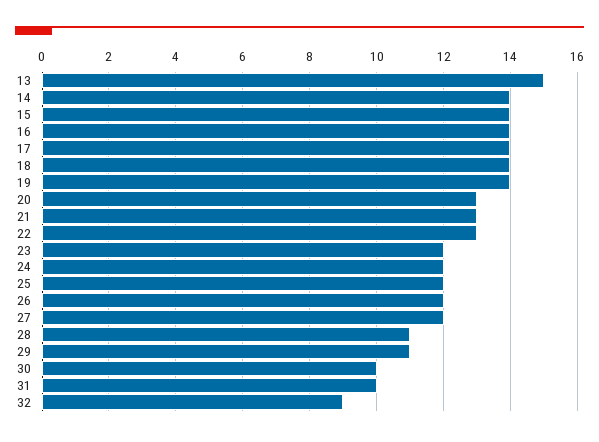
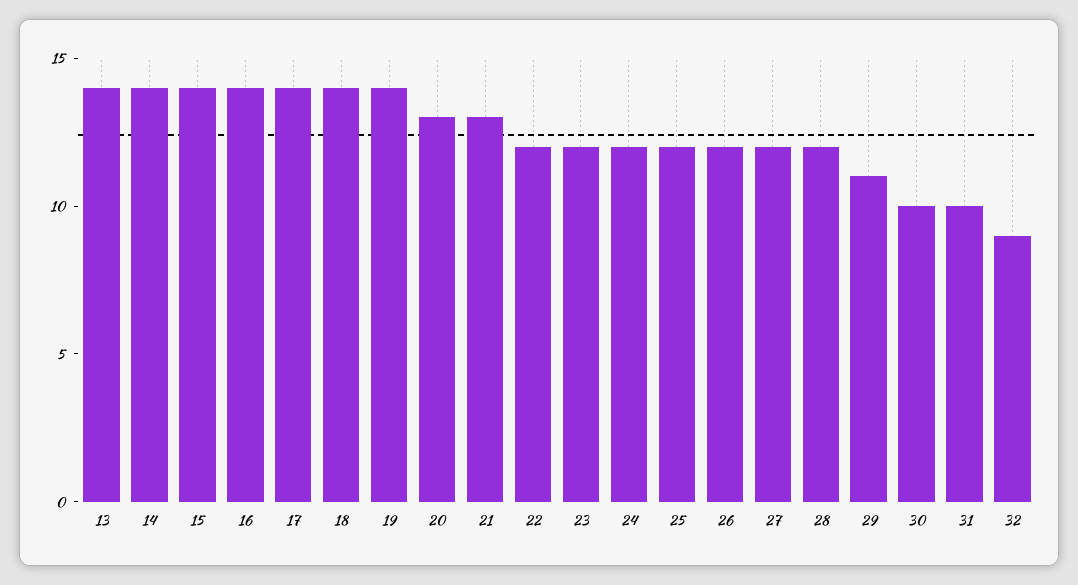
  {
-   "13": 15,
+   "13": 14,
    "14": 14,
    "15": 14,
    "16": 14,
    "17": 14,
    "18": 14,
    "19": 14,
    "20": 13,
    "21": 13,
-   "22": 13,
+   "22": 12,
    "23": 12,
    "24": 12,
    "25": 12,
    "26": 12,
    "27": 12,
-   "28": 11,
+   "28": 12,
    "29": 11,
    "30": 10,
    "31": 10,
    "32": 9
  }

